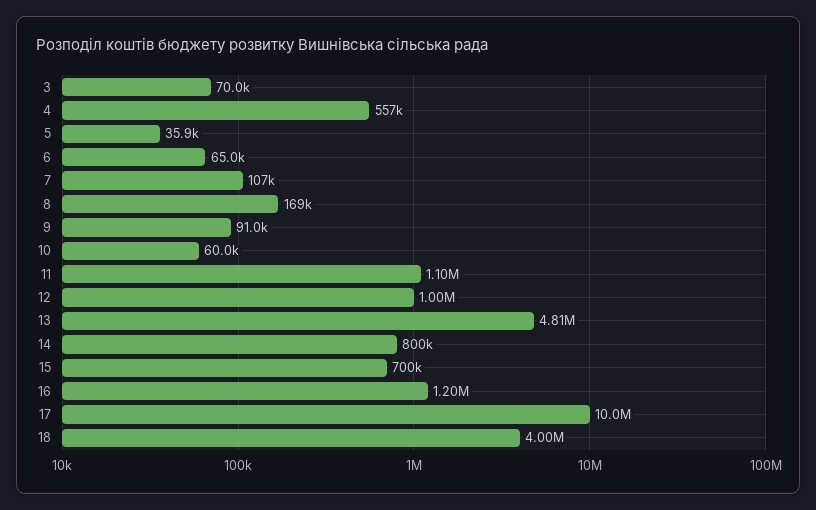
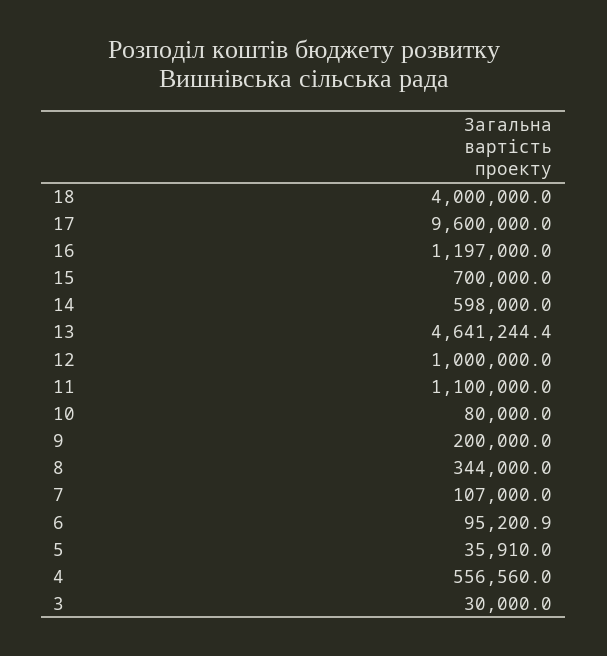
  {
-   "3": 70000,
+   "3": 30000,
    "4": 556560,
    "5": 35910,
-   "6": 65000,
+   "6": 95200.9,
    "7": 107000,
-   "8": 169000,
+   "8": 344000,
-   "9": 91000,
+   "9": 200000,
-   "10": 60000,
+   "10": 80000,
    "11": 1100000,
    "12": 1000000,
-   "13": 4810000,
+   "13": 4641244.4,
-   "14": 800000,
+   "14": 598000,
    "15": 700000,
    "16": 1197000,
-   "17": 10000000,
+   "17": 9600000,
    "18": 4000000
  }

